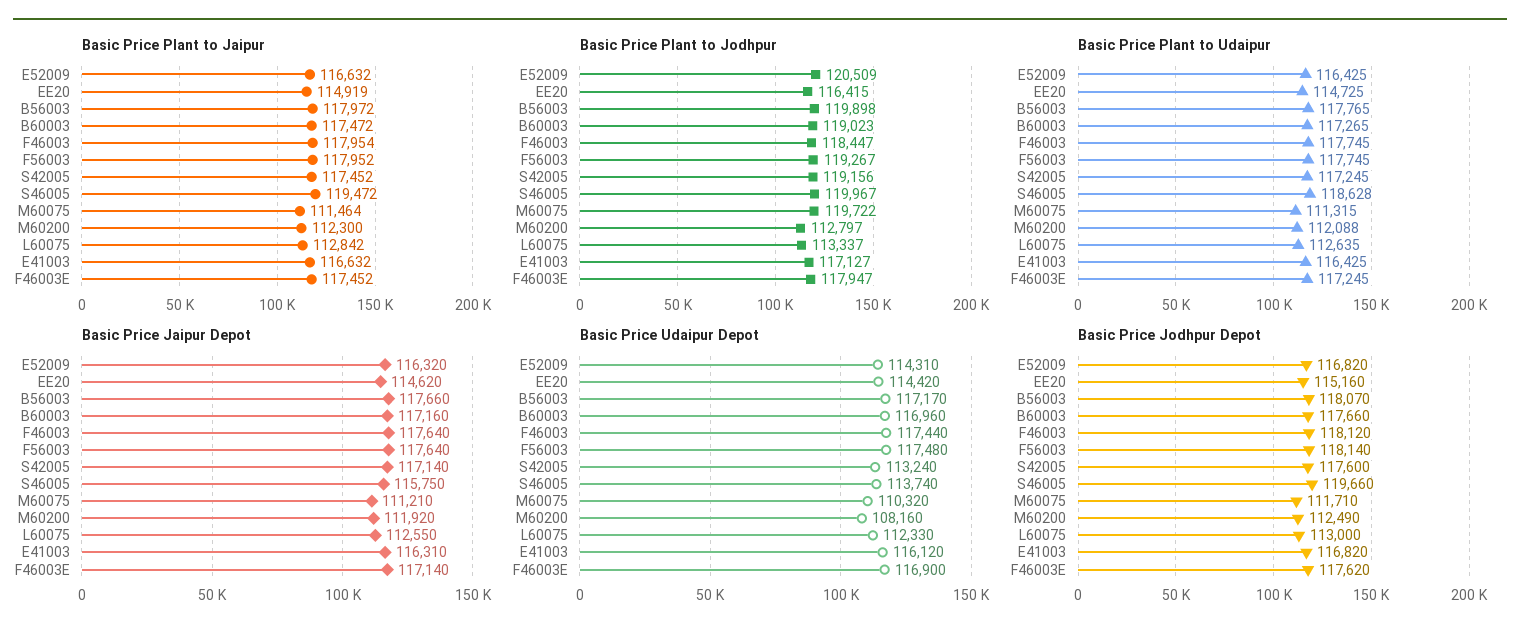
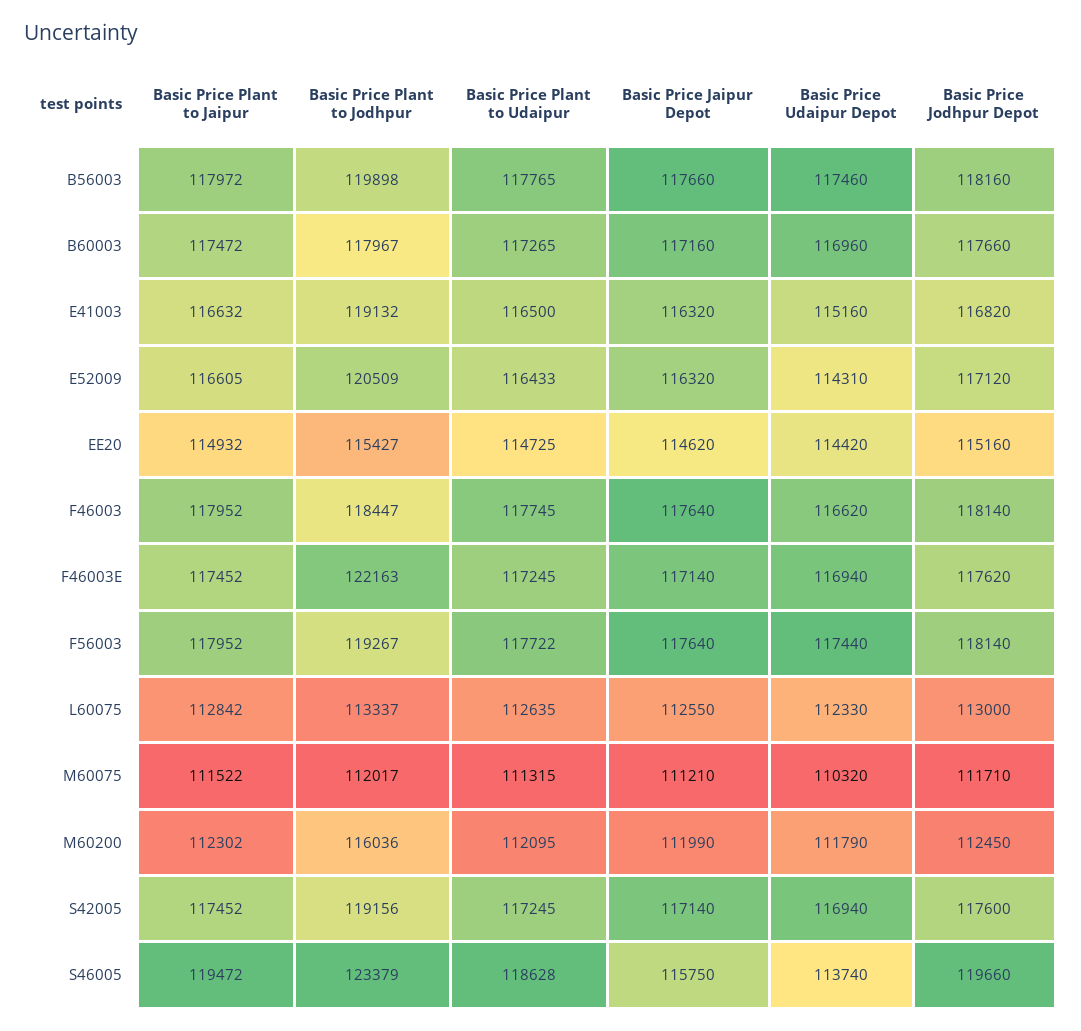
  {
    "Basic Price Plant to Jaipur": {
-     "E52009": 116632,
+     "E52009": 116605,
-     "EE20": 114919,
+     "EE20": 114932,
      "B56003": 117972,
      "B60003": 117472,
-     "F46003": 117954,
+     "F46003": 117952,
      "F56003": 117952,
      "S42005": 117452,
      "S46005": 119472,
-     "M60075": 111464,
+     "M60075": 111522,
-     "M60200": 112300,
+     "M60200": 112302,
      "L60075": 112842,
      "E41003": 116632,
      "F46003E": 117452
    },
    "Basic Price Plant to Jodhpur": {
      "E52009": 120509,
-     "EE20": 116415,
+     "EE20": 115427,
      "B56003": 119898,
-     "B60003": 119023,
+     "B60003": 117967,
      "F46003": 118447,
      "F56003": 119267,
      "S42005": 119156,
-     "S46005": 119967,
+     "S46005": 123379,
-     "M60075": 119722,
+     "M60075": 112017,
-     "M60200": 112797,
+     "M60200": 116036,
      "L60075": 113337,
-     "E41003": 117127,
+     "E41003": 119132,
-     "F46003E": 117947
+     "F46003E": 122163
    },
    "Basic Price Plant to Udaipur": {
-     "E52009": 116425,
+     "E52009": 116433,
      "EE20": 114725,
      "B56003": 117765,
      "B60003": 117265,
      "F46003": 117745,
-     "F56003": 117745,
+     "F56003": 117722,
      "S42005": 117245,
      "S46005": 118628,
      "M60075": 111315,
-     "M60200": 112088,
+     "M60200": 112095,
      "L60075": 112635,
-     "E41003": 116425,
+     "E41003": 116500,
      "F46003E": 117245
    },
    "Basic Price Jaipur Depot": {
      "E52009": 116320,
      "EE20": 114620,
      "B56003": 117660,
      "B60003": 117160,
      "F46003": 117640,
      "F56003": 117640,
      "S42005": 117140,
      "S46005": 115750,
      "M60075": 111210,
-     "M60200": 111920,
+     "M60200": 111990,
      "L60075": 112550,
-     "E41003": 116310,
+     "E41003": 116320,
      "F46003E": 117140
    },
    "Basic Price Udaipur Depot": {
      "E52009": 114310,
      "EE20": 114420,
-     "B56003": 117170,
+     "B56003": 117460,
      "B60003": 116960,
-     "F46003": 117440,
+     "F46003": 116620,
-     "F56003": 117480,
+     "F56003": 117440,
-     "S42005": 113240,
+     "S42005": 116940,
      "S46005": 113740,
      "M60075": 110320,
-     "M60200": 108160,
+     "M60200": 111790,
      "L60075": 112330,
-     "E41003": 116120,
+     "E41003": 115160,
-     "F46003E": 116900
+     "F46003E": 116940
    },
    "Basic Price Jodhpur Depot": {
-     "E52009": 116820,
+     "E52009": 117120,
      "EE20": 115160,
-     "B56003": 118070,
+     "B56003": 118160,
      "B60003": 117660,
-     "F46003": 118120,
+     "F46003": 118140,
      "F56003": 118140,
      "S42005": 117600,
      "S46005": 119660,
      "M60075": 111710,
-     "M60200": 112490,
+     "M60200": 112450,
      "L60075": 113000,
      "E41003": 116820,
      "F46003E": 117620
    }
  }

